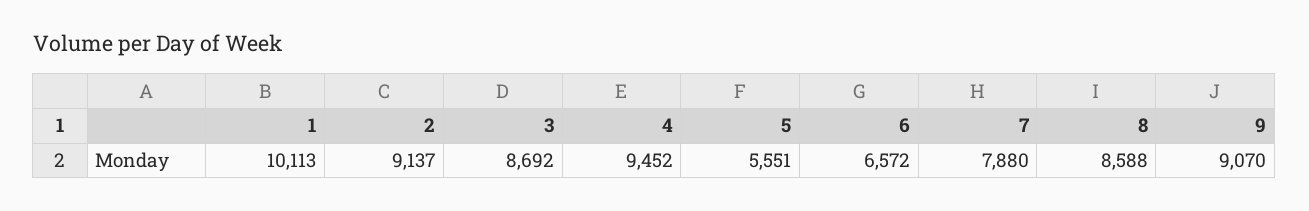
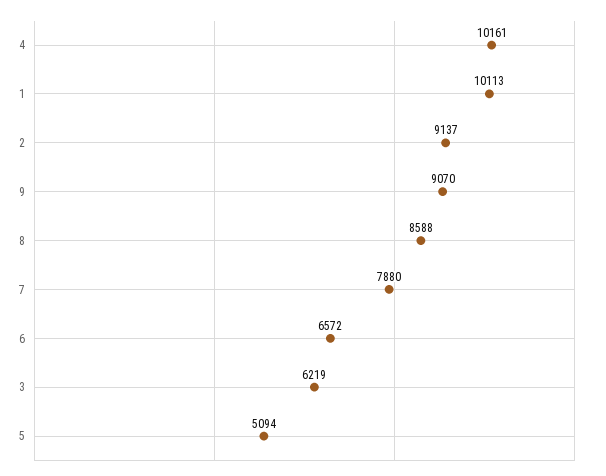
  {
    "1": 10113,
    "2": 9137,
-   "3": 8692,
+   "3": 6219,
-   "4": 9452,
+   "4": 10161,
-   "5": 5551,
+   "5": 5094,
    "6": 6572,
    "7": 7880,
    "8": 8588,
    "9": 9070
  }

